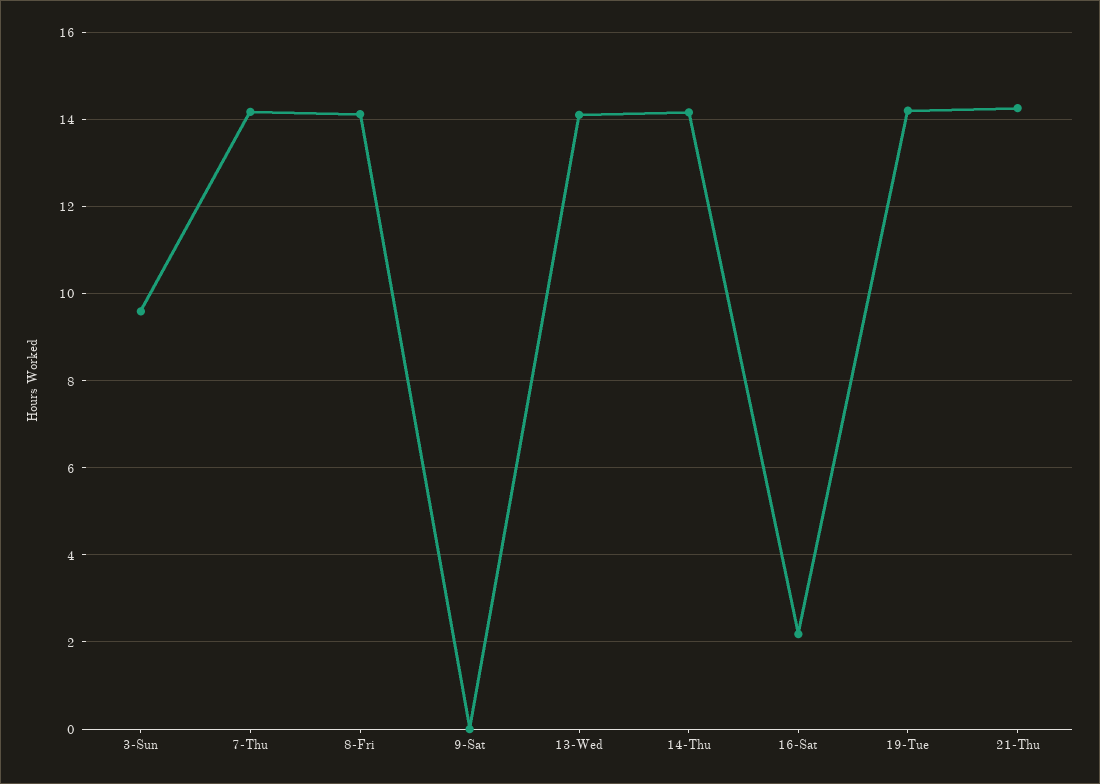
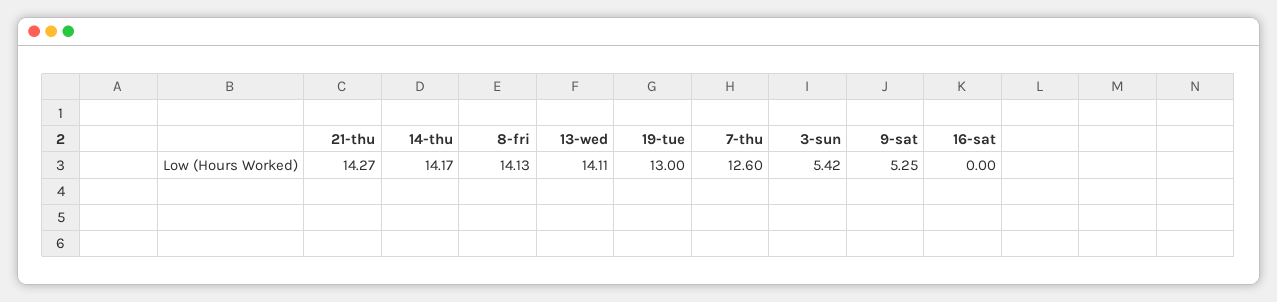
  {
-   "3-Sun": 9.6,
+   "3-Sun": 5.42,
-   "7-Thu": 14.2,
+   "7-Thu": 12.6,
    "8-Fri": 14.13,
-   "9-Sat": 0,
+   "9-Sat": 5.25,
    "13-Wed": 14.11,
    "14-Thu": 14.17,
-   "16-Sat": 2.2,
+   "16-Sat": 0,
-   "19-Tue": 14.2,
+   "19-Tue": 13,
    "21-Thu": 14.27
  }

